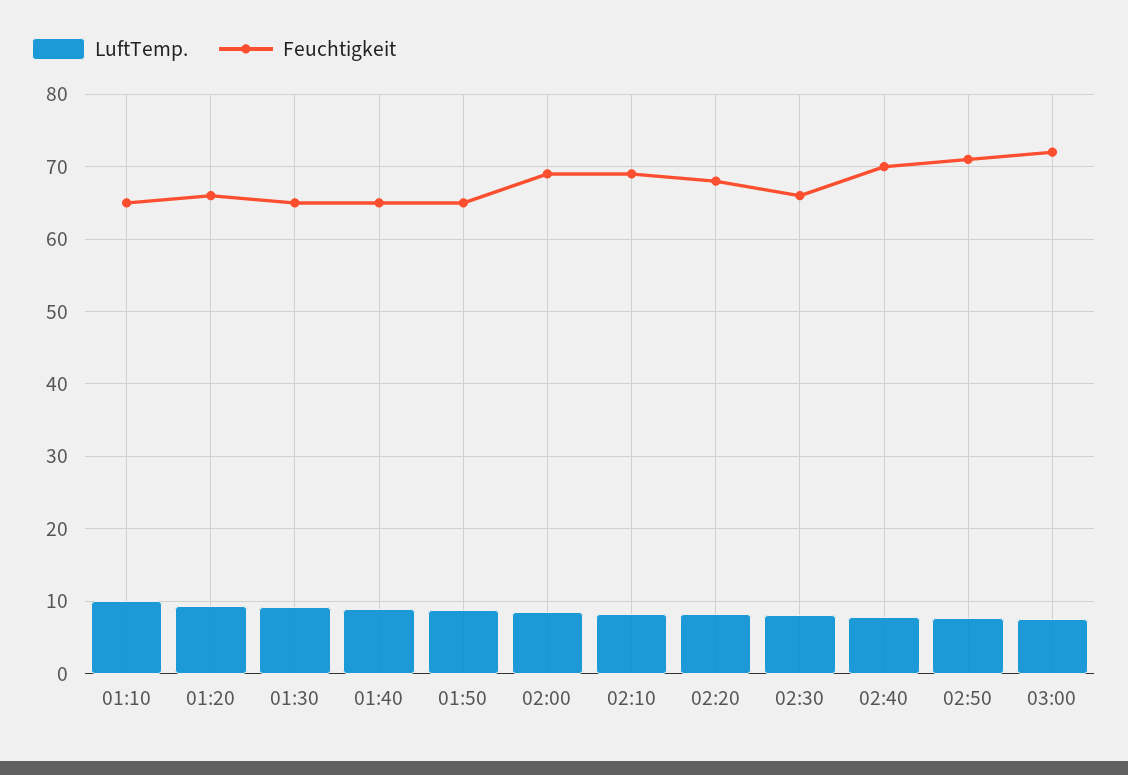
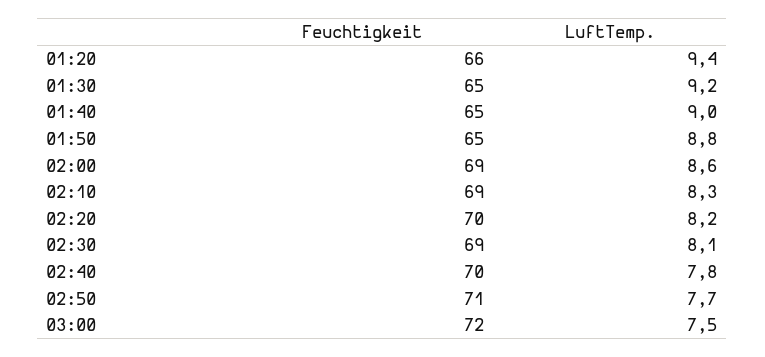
  {
    "LuftTemp.": {
-     "01:10": 10,
      "01:20": 9.4,
      "01:30": 9.2,
      "01:40": 9,
      "01:50": 8.8,
      "02:00": 8.6,
      "02:10": 8.3,
      "02:20": 8.2,
      "02:30": 8.1,
      "02:40": 7.8,
      "02:50": 7.7,
      "03:00": 7.5
    },
    "Feuchtigkeit": {
-     "01:10": 65,
      "01:20": 66,
      "01:30": 65,
      "01:40": 65,
      "01:50": 65,
      "02:00": 69,
      "02:10": 69,
-     "02:20": 68,
+     "02:20": 70,
-     "02:30": 66,
+     "02:30": 69,
      "02:40": 70,
      "02:50": 71,
      "03:00": 72
    }
  }

